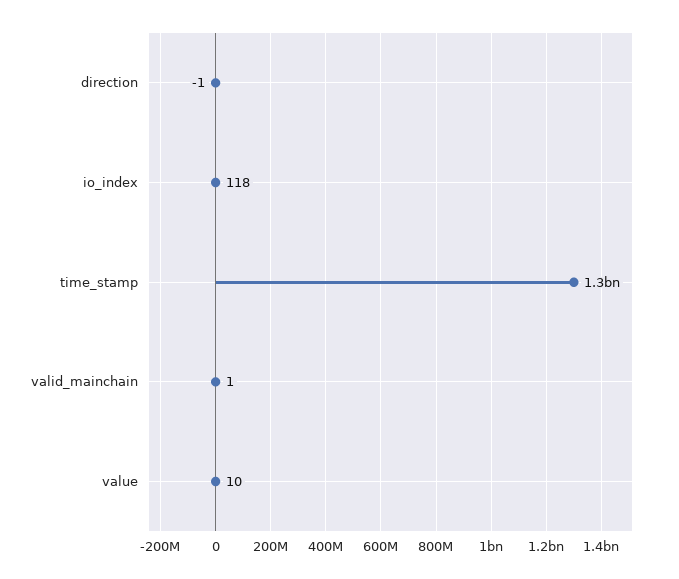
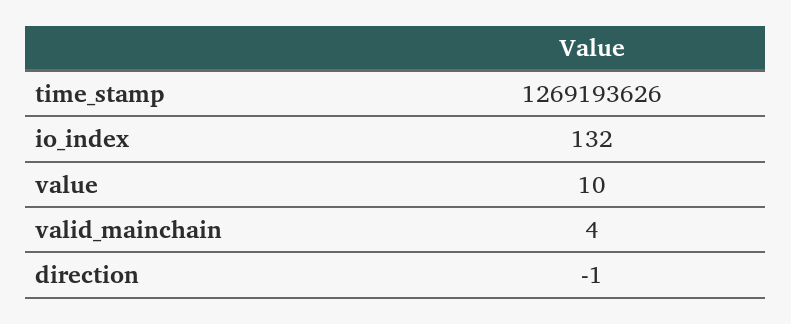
  {
    "direction": -1,
-   "io_index": 118,
+   "io_index": 132,
    "time_stamp": 1269193626,
-   "valid_mainchain": 1,
+   "valid_mainchain": 4,
    "value": 10
  }

